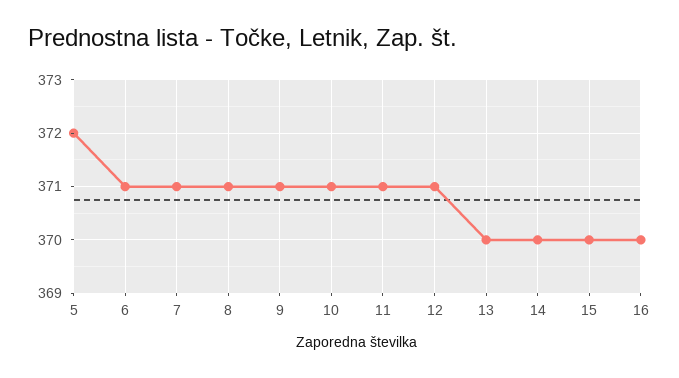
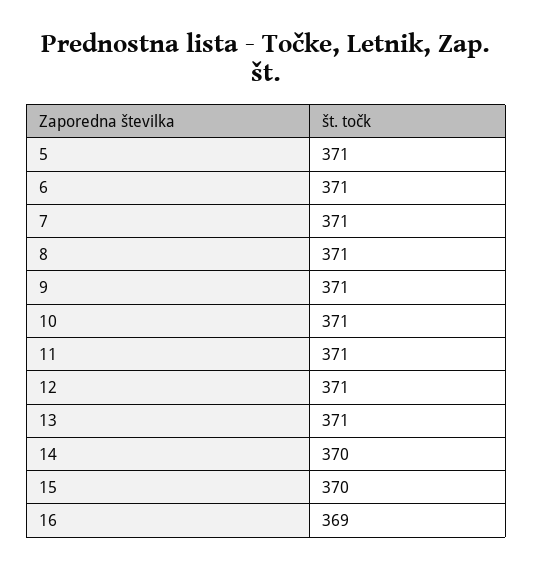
  {
-   "5": 372,
+   "5": 371,
    "6": 371,
    "7": 371,
    "8": 371,
    "9": 371,
    "10": 371,
    "11": 371,
    "12": 371,
-   "13": 370,
+   "13": 371,
    "14": 370,
    "15": 370,
-   "16": 370
+   "16": 369
  }

